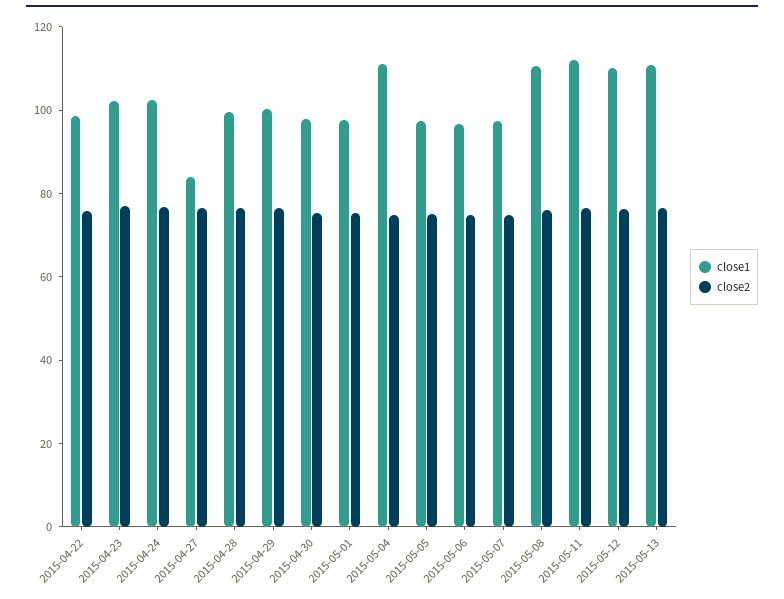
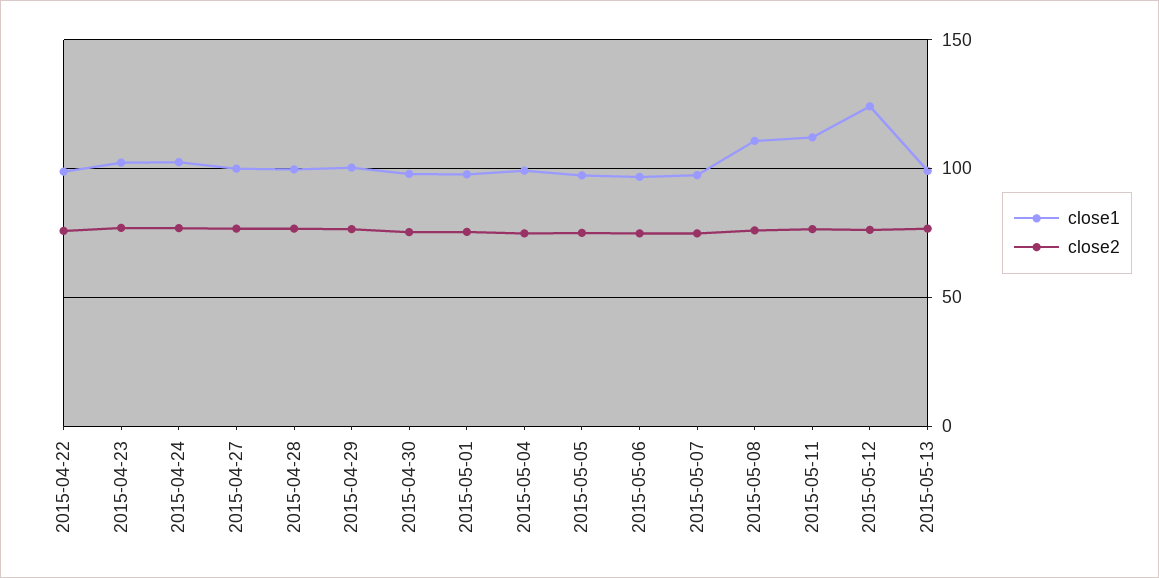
  {
    "close1": {
      "2015-04-22": 100,
      "2015-04-23": 100,
      "2015-04-24": 100,
-     "2015-04-27": 85,
+     "2015-04-27": 100,
      "2015-04-28": 100,
      "2015-04-29": 100,
      "2015-04-30": 100,
      "2015-05-01": 100,
-     "2015-05-04": 110,
+     "2015-05-04": 100,
      "2015-05-05": 95,
      "2015-05-06": 95,
      "2015-05-07": 95,
      "2015-05-08": 110,
      "2015-05-11": 110,
-     "2015-05-12": 110,
+     "2015-05-12": 125,
-     "2015-05-13": 110
+     "2015-05-13": 100
    },
    "close2": {
      "2015-04-22": 75,
      "2015-04-23": 75,
      "2015-04-24": 75,
      "2015-04-27": 75,
      "2015-04-28": 75,
      "2015-04-29": 75,
      "2015-04-30": 75,
      "2015-05-01": 75,
      "2015-05-04": 75,
      "2015-05-05": 75,
      "2015-05-06": 75,
      "2015-05-07": 75,
      "2015-05-08": 75,
      "2015-05-11": 75,
      "2015-05-12": 75,
      "2015-05-13": 75
    }
  }

